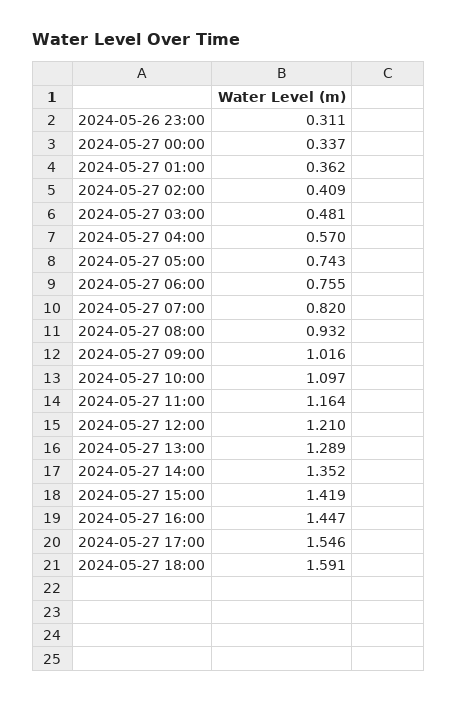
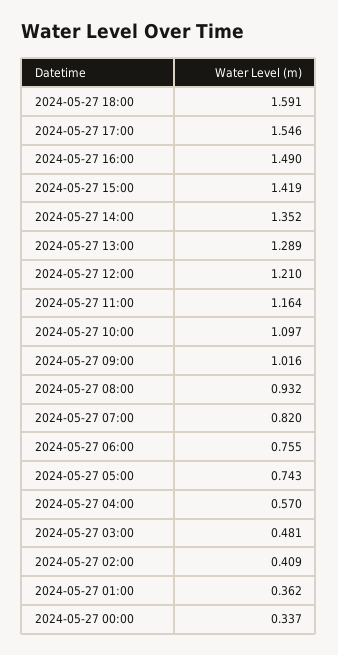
  {
-   "2024-05-26 23:00": 0.311,
    "2024-05-27 00:00": 0.337,
    "2024-05-27 01:00": 0.362,
    "2024-05-27 02:00": 0.409,
    "2024-05-27 03:00": 0.481,
    "2024-05-27 04:00": 0.57,
    "2024-05-27 05:00": 0.743,
    "2024-05-27 06:00": 0.755,
    "2024-05-27 07:00": 0.82,
    "2024-05-27 08:00": 0.932,
    "2024-05-27 09:00": 1.016,
    "2024-05-27 10:00": 1.097,
    "2024-05-27 11:00": 1.164,
    "2024-05-27 12:00": 1.21,
    "2024-05-27 13:00": 1.289,
    "2024-05-27 14:00": 1.352,
    "2024-05-27 15:00": 1.419,
-   "2024-05-27 16:00": 1.447,
+   "2024-05-27 16:00": 1.49,
    "2024-05-27 17:00": 1.546,
    "2024-05-27 18:00": 1.591
  }

